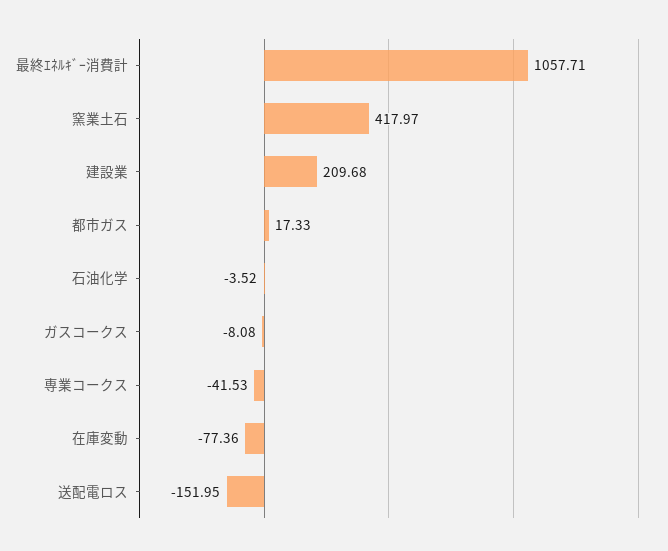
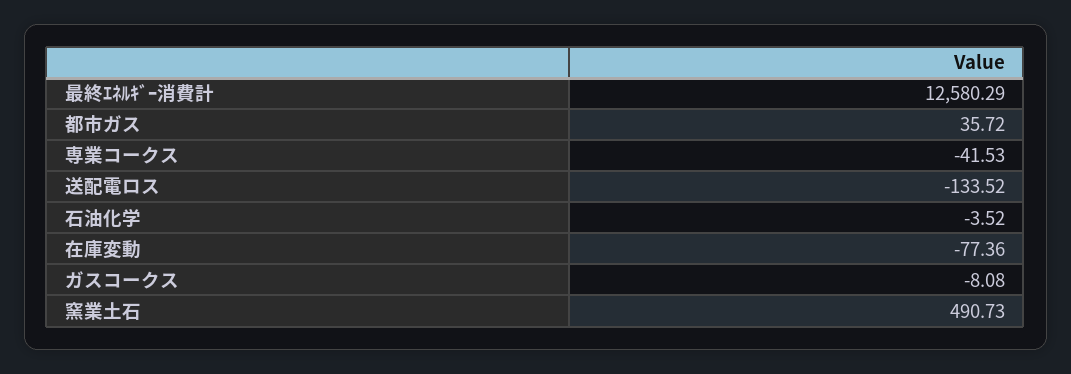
  {
-   "最終ｴﾈﾙｷﾞｰ消費計": 1057.71,
+   "最終ｴﾈﾙｷﾞｰ消費計": 12580.29,
-   "窯業土石": 417.97,
+   "窯業土石": 490.73,
-   "建設業": 209.68,
-   "都市ガス": 17.33,
+   "都市ガス": 35.72,
    "石油化学": -3.52,
    "ガスコークス": -8.08,
    "専業コークス": -41.53,
    "在庫変動": -77.36,
-   "送配電ロス": -151.95
+   "送配電ロス": -133.52
  }

